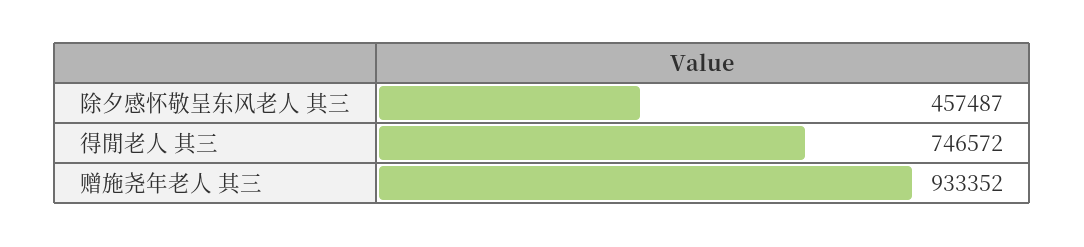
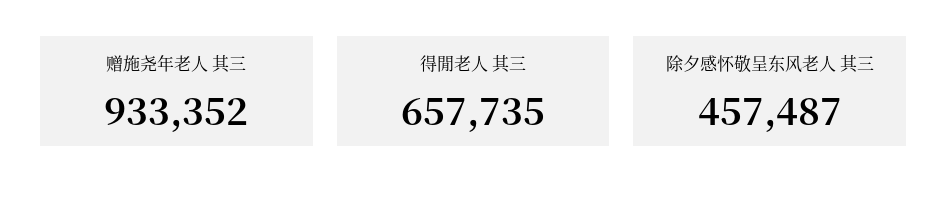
  {
    "除夕感怀敬呈东风老人 其三": 457487,
-   "得閒老人 其三": 746572,
+   "得閒老人 其三": 657735,
    "赠施尧年老人 其三": 933352
  }

